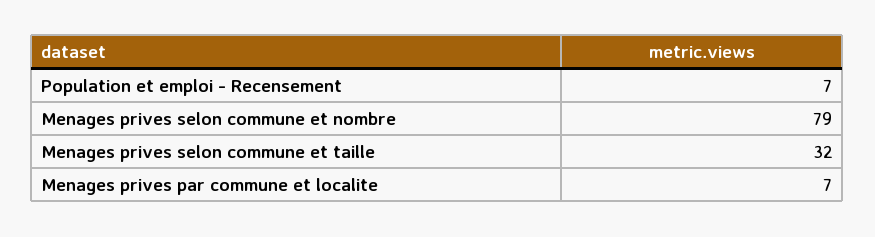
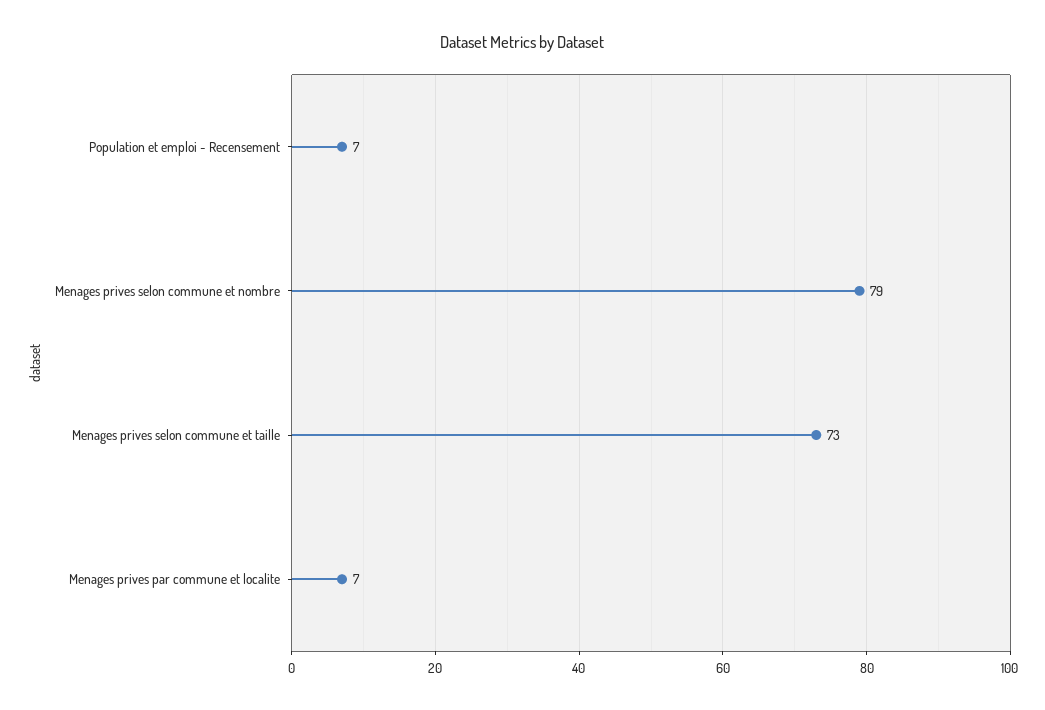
  {
    "Population et emploi - Recensement": 7,
    "Menages prives selon commune et nombre": 79,
-   "Menages prives selon commune et taille": 32,
+   "Menages prives selon commune et taille": 73,
    "Menages prives par commune et localite": 7
  }

